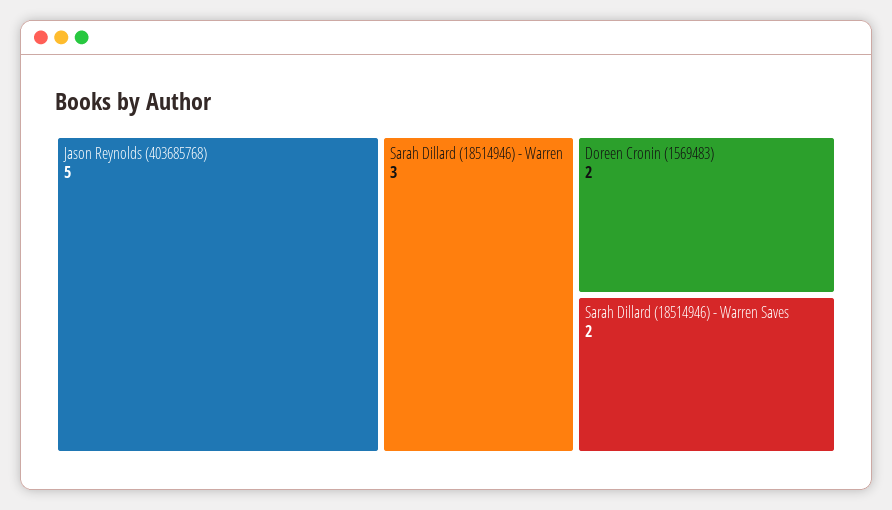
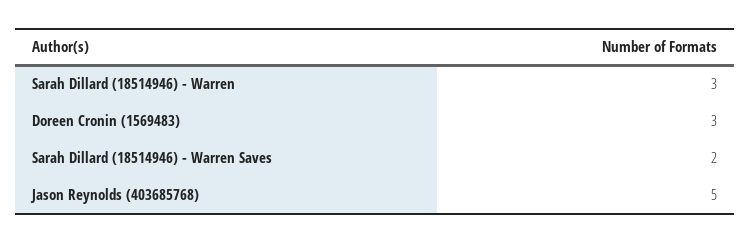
  {
    "Jason Reynolds (403685768)": 5,
    "Sarah Dillard (18514946) - Warren": 3,
-   "Doreen Cronin (1569483)": 2,
+   "Doreen Cronin (1569483)": 3,
    "Sarah Dillard (18514946) - Warren Saves": 2
  }

